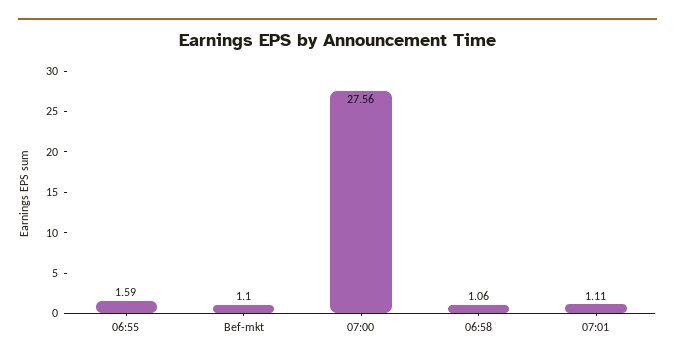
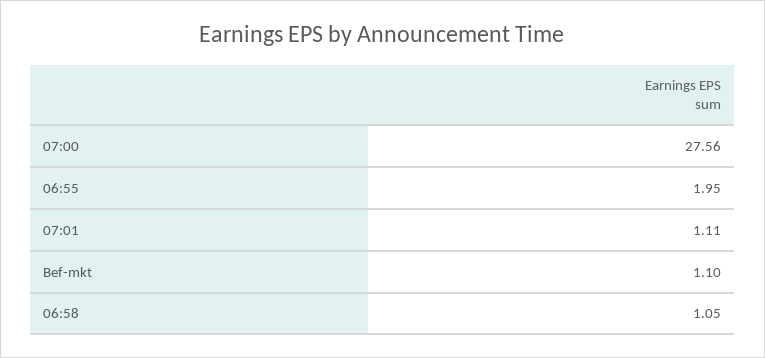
  {
-   "06:55": 1.59,
+   "06:55": 1.95,
    "Bef-mkt": 1.1,
    "07:00": 27.56,
-   "06:58": 1.06,
+   "06:58": 1.05,
    "07:01": 1.11
  }

